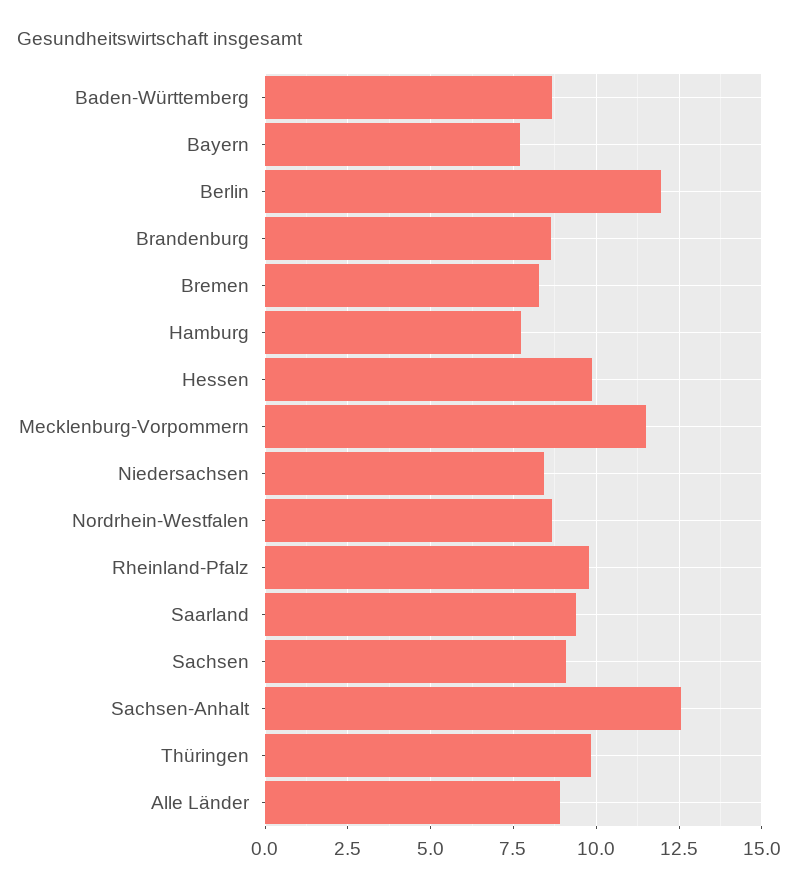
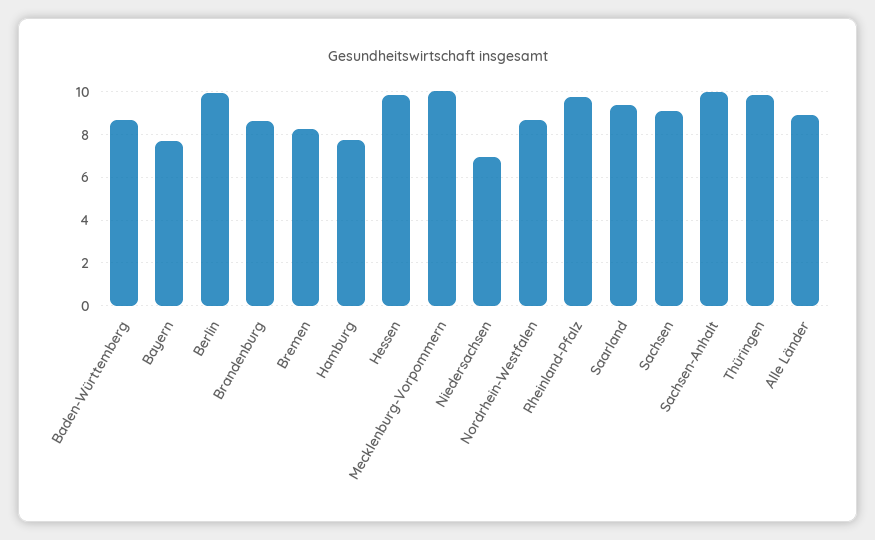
  {
    "Baden-Württemberg": 8.75,
    "Bayern": 7.75,
-   "Berlin": 12,
+   "Berlin": 10,
    "Brandenburg": 8.75,
    "Bremen": 8.25,
    "Hamburg": 7.75,
    "Hessen": 9.75,
-   "Mecklenburg-Vorpommern": 11.5,
+   "Mecklenburg-Vorpommern": 10,
-   "Niedersachsen": 8.5,
+   "Niedersachsen": 7,
    "Nordrhein-Westfalen": 8.75,
    "Rheinland-Pfalz": 9.75,
    "Saarland": 9.5,
    "Sachsen": 9,
-   "Sachsen-Anhalt": 12.5,
+   "Sachsen-Anhalt": 10,
    "Thüringen": 9.75,
    "Alle Länder": 9
  }

